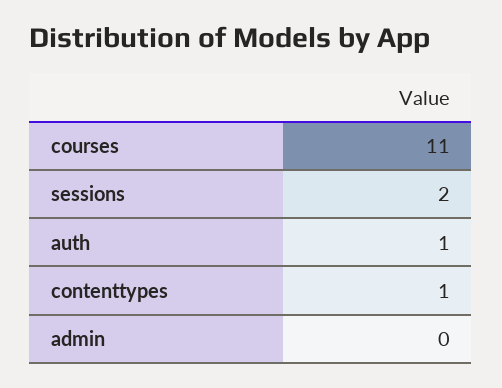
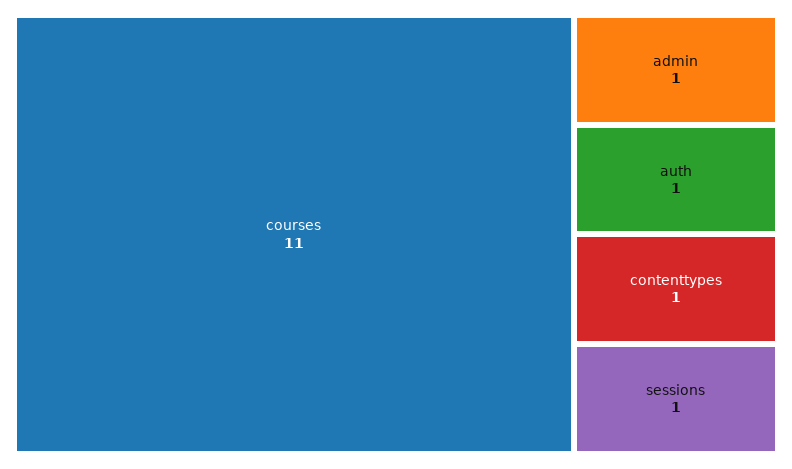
  {
    "courses": 11,
-   "sessions": 2,
+   "sessions": 1,
    "auth": 1,
    "contenttypes": 1,
-   "admin": 0
+   "admin": 1
  }

